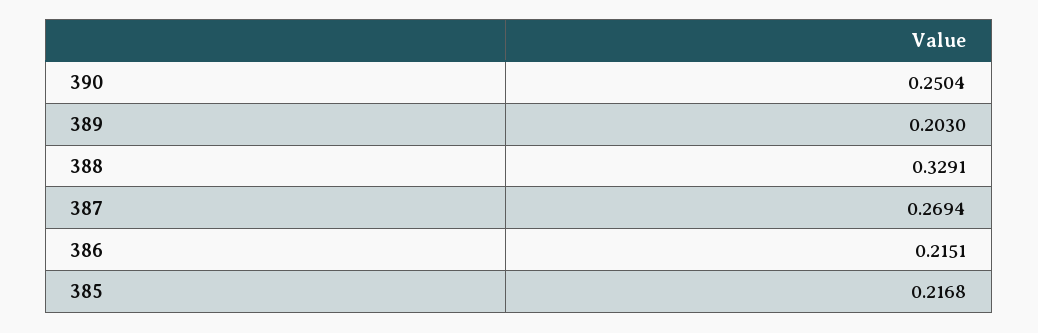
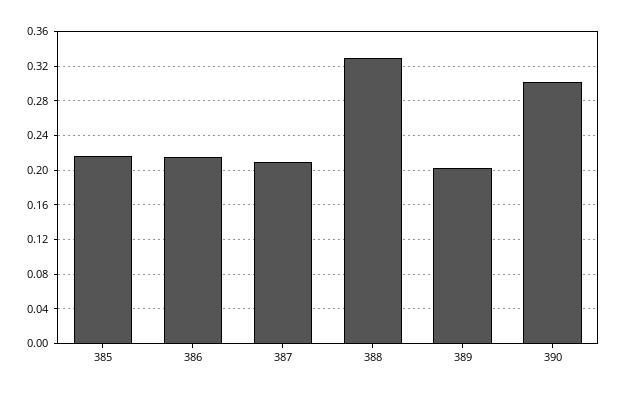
  {
-   "390": 0.2504,
+   "390": 0.3,
    "389": 0.203,
    "388": 0.3291,
-   "387": 0.2694,
+   "387": 0.21,
    "386": 0.2151,
    "385": 0.2168
  }

